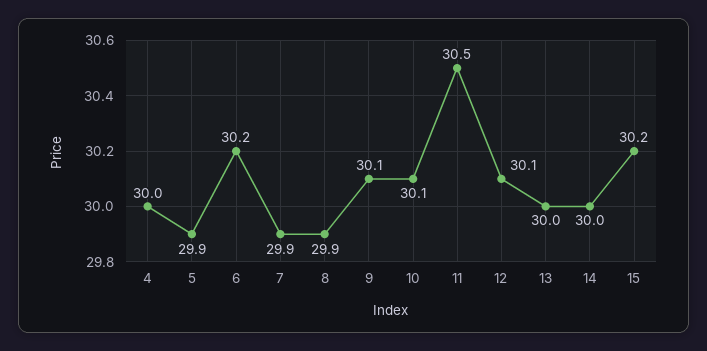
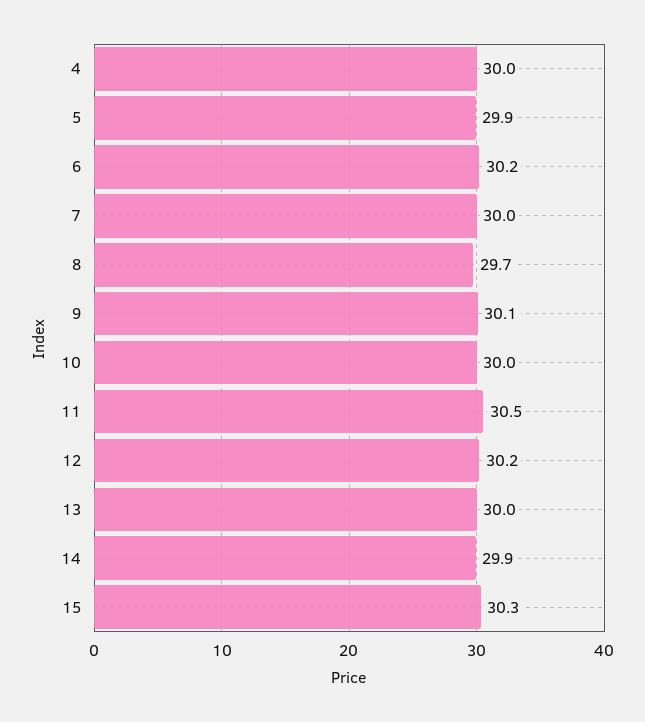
  {
    "4": 30,
    "5": 29.9,
    "6": 30.2,
-   "7": 29.9,
+   "7": 30,
-   "8": 29.9,
+   "8": 29.7,
    "9": 30.1,
-   "10": 30.1,
+   "10": 30,
    "11": 30.5,
-   "12": 30.1,
+   "12": 30.2,
    "13": 30,
-   "14": 30,
+   "14": 29.9,
-   "15": 30.2
+   "15": 30.3
  }

